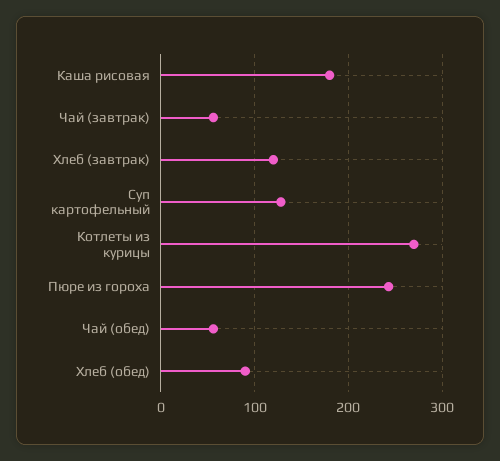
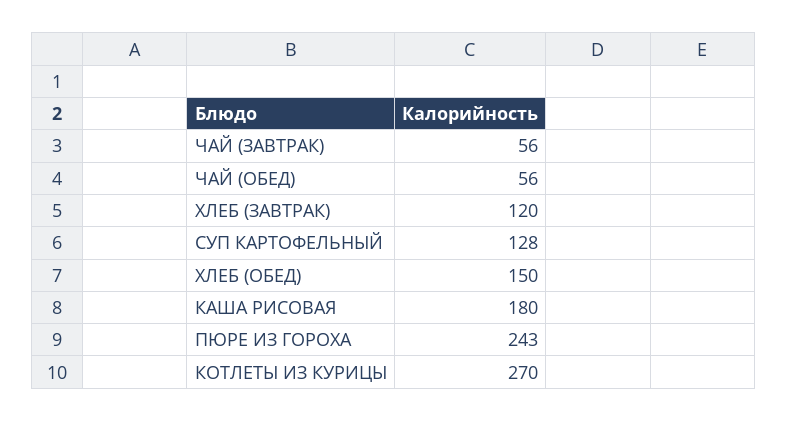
  {
    "Каша рисовая": 180,
    "Чай (завтрак)": 56,
    "Хлеб (завтрак)": 120,
    "Суп картофельный": 128,
    "Котлеты из курицы": 270,
    "Пюре из гороха": 243,
    "Чай (обед)": 56,
-   "Хлеб (обед)": 90
+   "Хлеб (обед)": 150
  }

